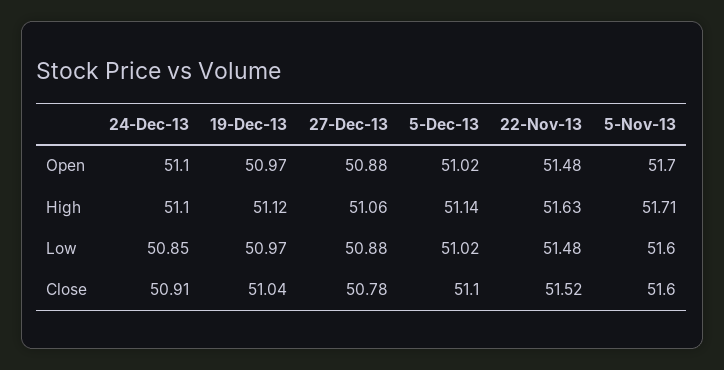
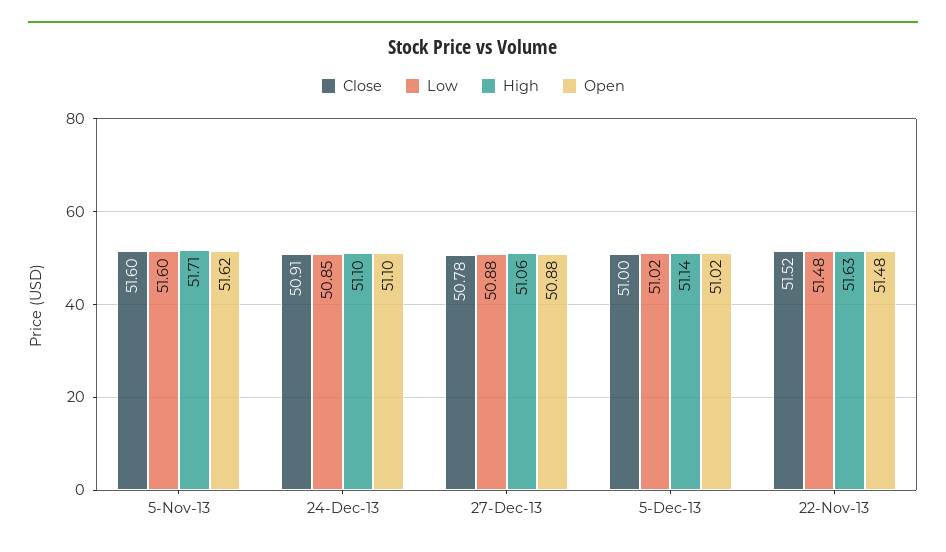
  {
    "Open": {
      "24-Dec-13": 51.1,
-     "19-Dec-13": 50.97,
      "27-Dec-13": 50.88,
      "5-Dec-13": 51.02,
      "22-Nov-13": 51.48,
-     "5-Nov-13": 51.7
+     "5-Nov-13": 51.62
    },
    "High": {
      "24-Dec-13": 51.1,
-     "19-Dec-13": 51.12,
      "27-Dec-13": 51.06,
      "5-Dec-13": 51.14,
      "22-Nov-13": 51.63,
      "5-Nov-13": 51.71
    },
    "Low": {
      "24-Dec-13": 50.85,
-     "19-Dec-13": 50.97,
      "27-Dec-13": 50.88,
      "5-Dec-13": 51.02,
      "22-Nov-13": 51.48,
      "5-Nov-13": 51.6
    },
    "Close": {
      "24-Dec-13": 50.91,
-     "19-Dec-13": 51.04,
      "27-Dec-13": 50.78,
-     "5-Dec-13": 51.1,
+     "5-Dec-13": 51,
      "22-Nov-13": 51.52,
      "5-Nov-13": 51.6
    }
  }

